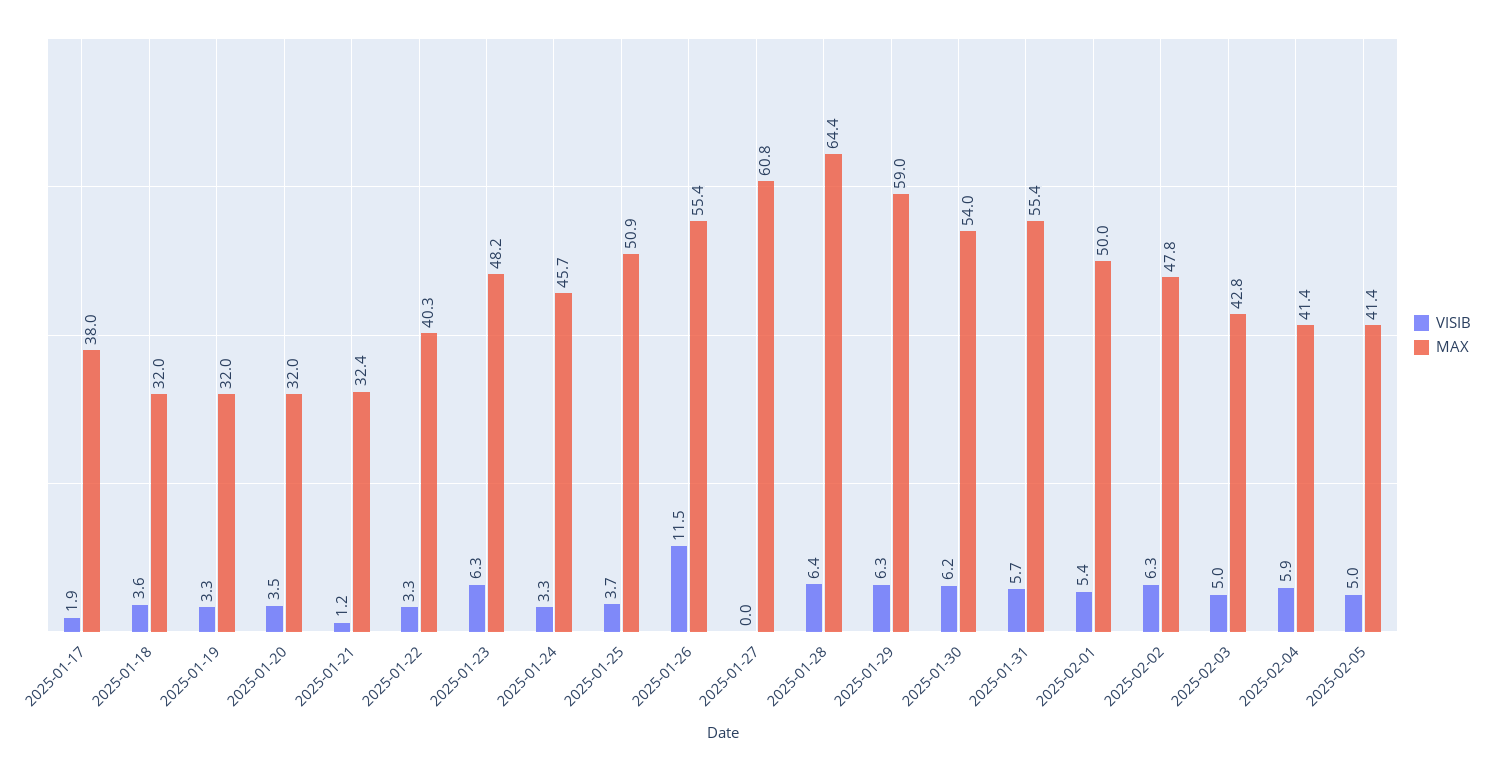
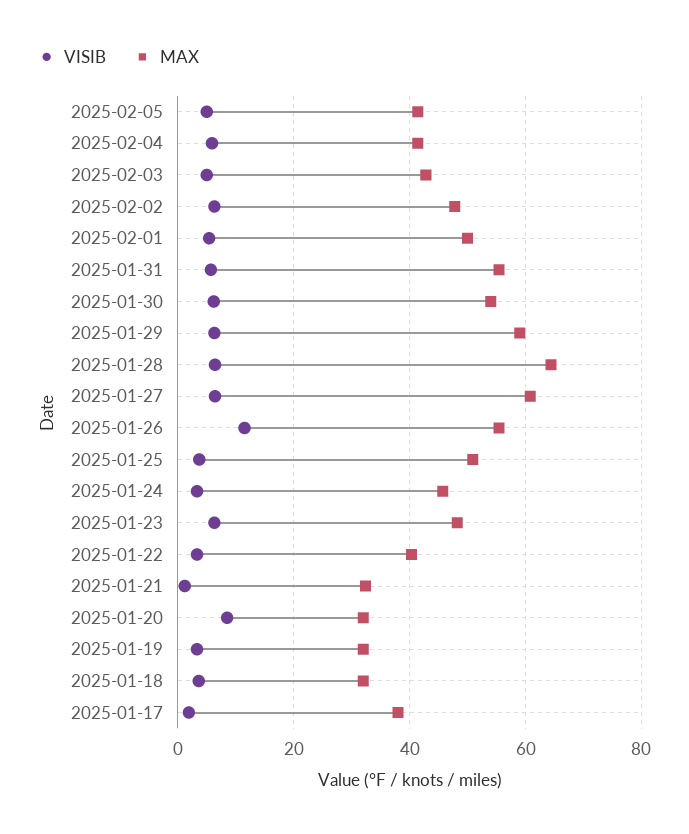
  {
    "VISIB": {
      "2025-01-17": 1.9,
      "2025-01-18": 3.6,
      "2025-01-19": 3.3,
-     "2025-01-20": 3.5,
+     "2025-01-20": 8,
      "2025-01-21": 1.2,
      "2025-01-22": 3.3,
      "2025-01-23": 6.3,
      "2025-01-24": 3.3,
      "2025-01-25": 3.7,
      "2025-01-26": 11.5,
-     "2025-01-27": 0,
+     "2025-01-27": 6,
      "2025-01-28": 6.4,
      "2025-01-29": 6.3,
      "2025-01-30": 6.2,
      "2025-01-31": 5.7,
      "2025-02-01": 5.4,
      "2025-02-02": 6.3,
      "2025-02-03": 5,
      "2025-02-04": 5.9,
      "2025-02-05": 5
    },
    "MAX": {
      "2025-01-17": 38,
      "2025-01-18": 32,
      "2025-01-19": 32,
      "2025-01-20": 32,
      "2025-01-21": 32.4,
      "2025-01-22": 40.3,
      "2025-01-23": 48.2,
      "2025-01-24": 45.7,
      "2025-01-25": 50.9,
      "2025-01-26": 55.4,
      "2025-01-27": 60.8,
      "2025-01-28": 64.4,
      "2025-01-29": 59,
      "2025-01-30": 54,
      "2025-01-31": 55.4,
      "2025-02-01": 50,
      "2025-02-02": 47.8,
      "2025-02-03": 42.8,
      "2025-02-04": 41.4,
      "2025-02-05": 41.4
    }
  }

